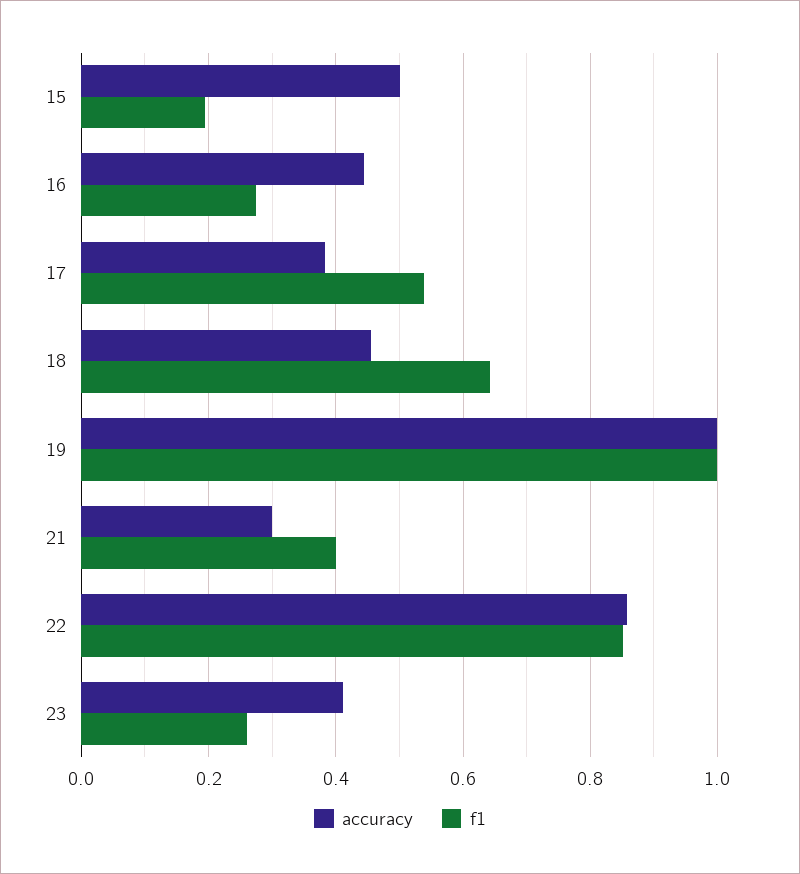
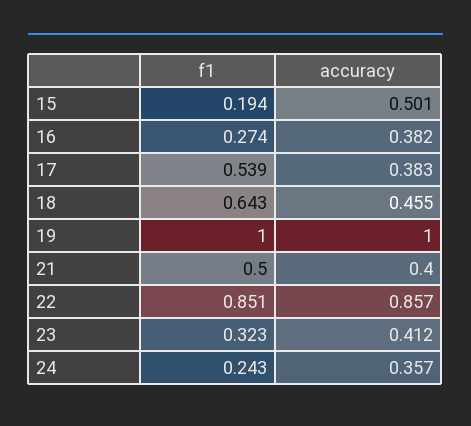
  {
    "accuracy": {
      "15": 0.501,
-     "16": 0.44,
+     "16": 0.382,
      "17": 0.383,
      "18": 0.455,
      "19": 1,
-     "21": 0.3,
+     "21": 0.4,
      "22": 0.857,
-     "23": 0.412
+     "23": 0.412,
+     "24": 0.357
    },
    "f1": {
      "15": 0.194,
      "16": 0.274,
      "17": 0.539,
      "18": 0.643,
      "19": 1,
-     "21": 0.4,
+     "21": 0.5,
      "22": 0.851,
-     "23": 0.26
+     "23": 0.323,
+     "24": 0.243
    }
  }

